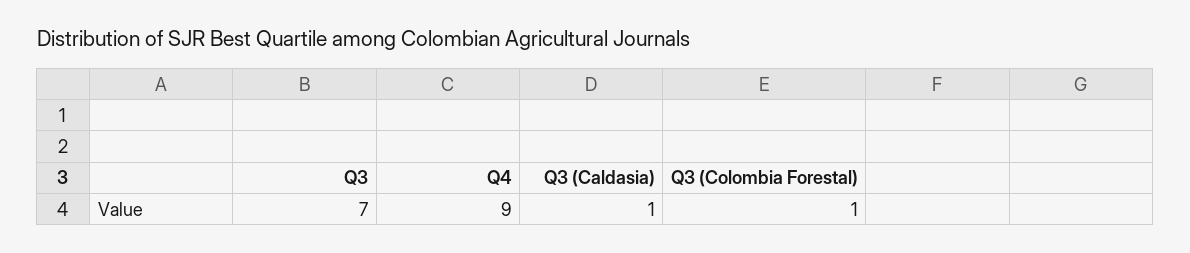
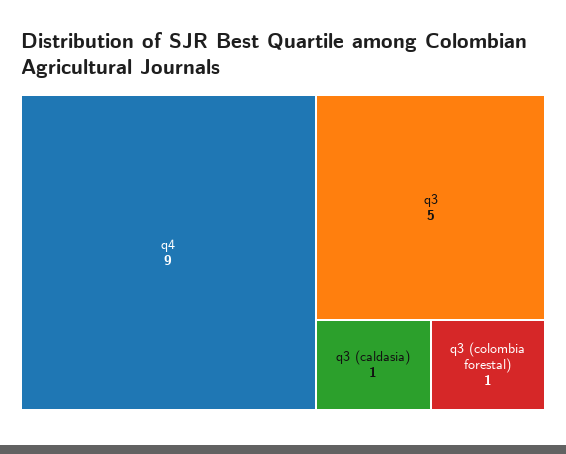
  {
-   "Q3": 7,
+   "Q3": 5,
    "Q4": 9,
    "Q3 (Caldasia)": 1,
    "Q3 (Colombia Forestal)": 1
  }

